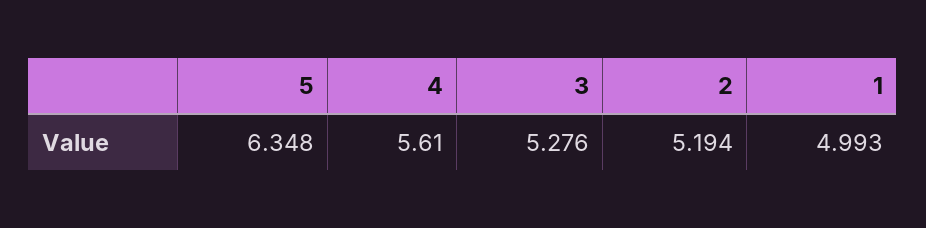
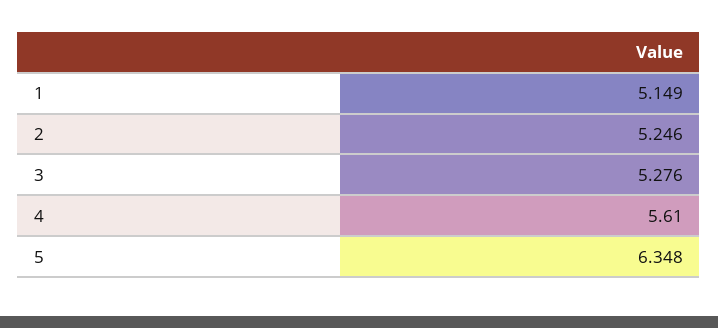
  {
    "5": 6.348,
    "4": 5.61,
    "3": 5.276,
-   "2": 5.194,
+   "2": 5.246,
-   "1": 4.993
+   "1": 5.149
  }

